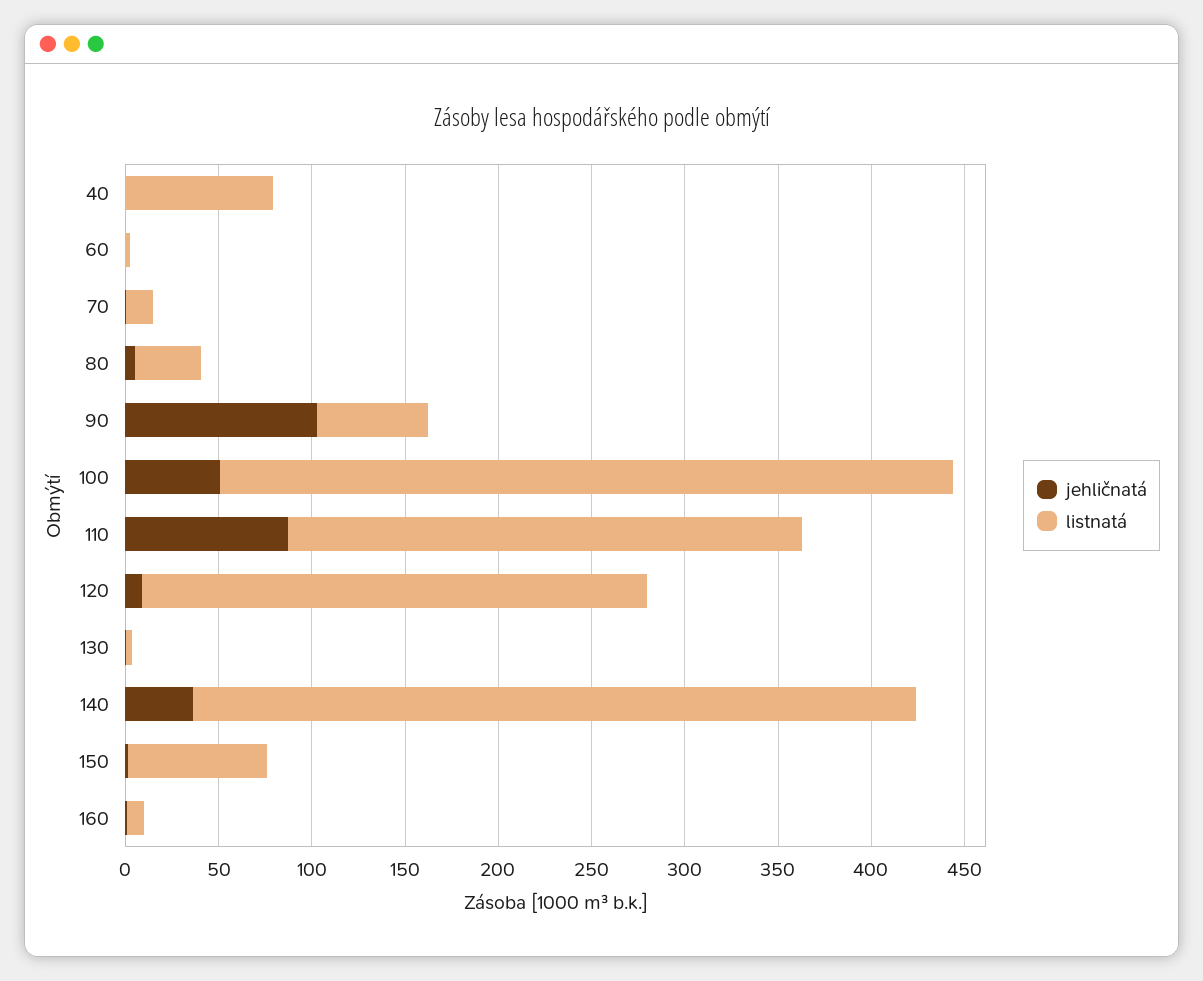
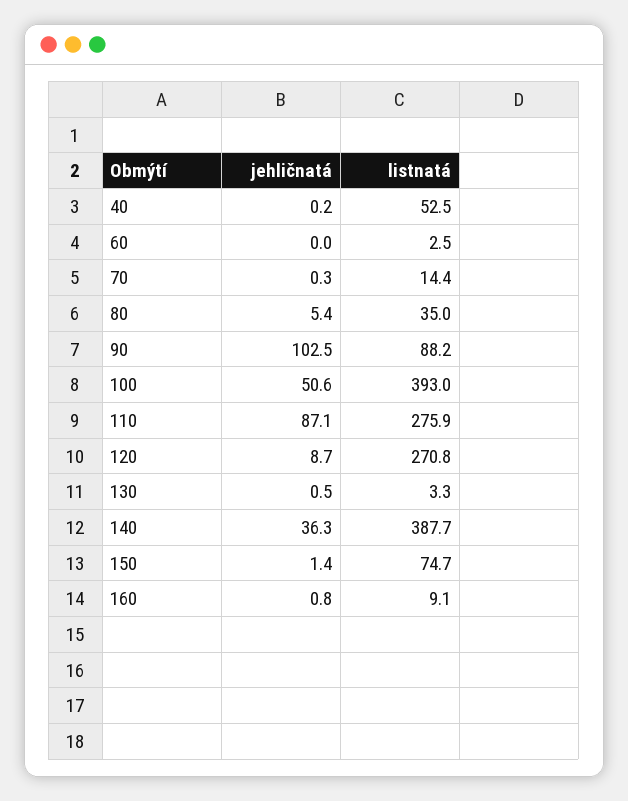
  {
    "jehličnatá": {
      "40": 0.2,
      "60": 0,
      "70": 0.3,
      "80": 5.4,
      "90": 102.5,
      "100": 50.6,
      "110": 87.1,
      "120": 8.7,
      "130": 0.5,
      "140": 36.3,
      "150": 1.4,
      "160": 0.8
    },
    "listnatá": {
-     "40": 80,
+     "40": 52.5,
      "60": 2.5,
      "70": 14.4,
      "80": 35,
-     "90": 60,
+     "90": 88.2,
      "100": 393,
      "110": 275.9,
      "120": 270.8,
      "130": 3.3,
      "140": 387.7,
      "150": 74.7,
      "160": 9.1
    }
  }

